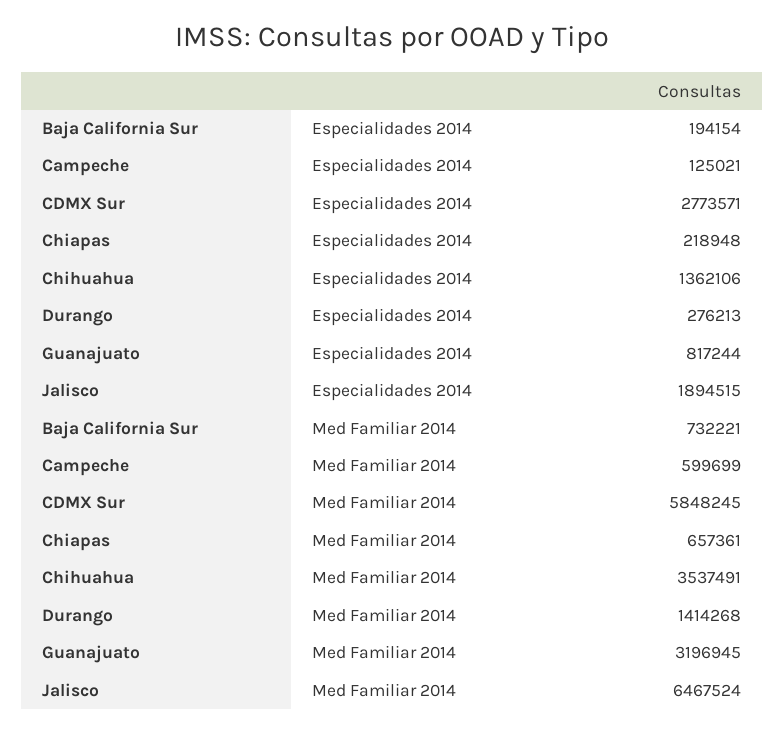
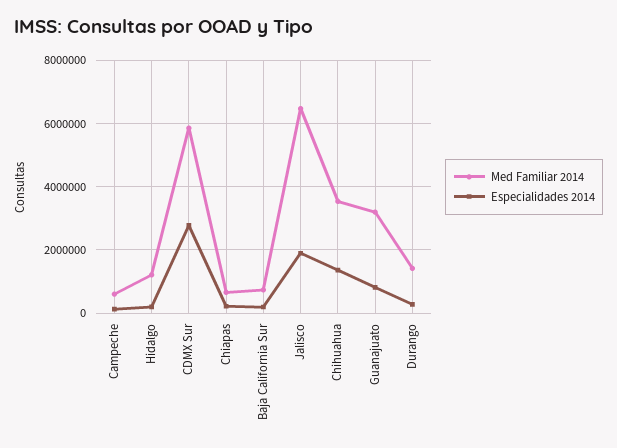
  {
    "Especialidades 2014": {
      "Baja California Sur": 194154,
      "Campeche": 125021,
      "CDMX Sur": 2773571,
      "Chiapas": 218948,
      "Chihuahua": 1362106,
      "Durango": 276213,
      "Guanajuato": 817244,
-     "Jalisco": 1894515
+     "Jalisco": 1894515,
+     "Hidalgo": 200000
    },
    "Med Familiar 2014": {
      "Baja California Sur": 732221,
      "Campeche": 599699,
      "CDMX Sur": 5848245,
      "Chiapas": 657361,
      "Chihuahua": 3537491,
      "Durango": 1414268,
      "Guanajuato": 3196945,
-     "Jalisco": 6467524
+     "Jalisco": 6467524,
+     "Hidalgo": 1200000
    }
  }

